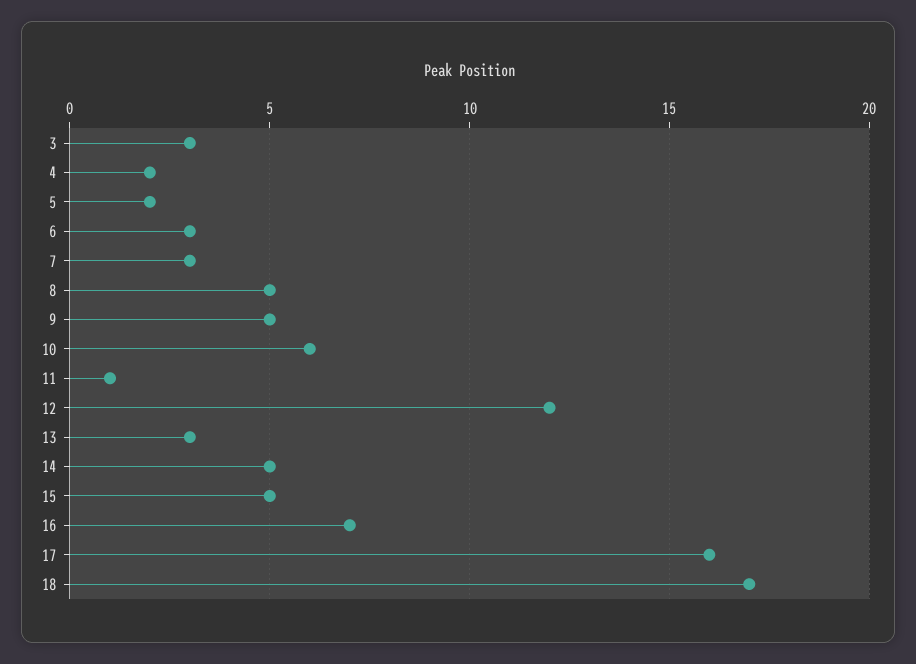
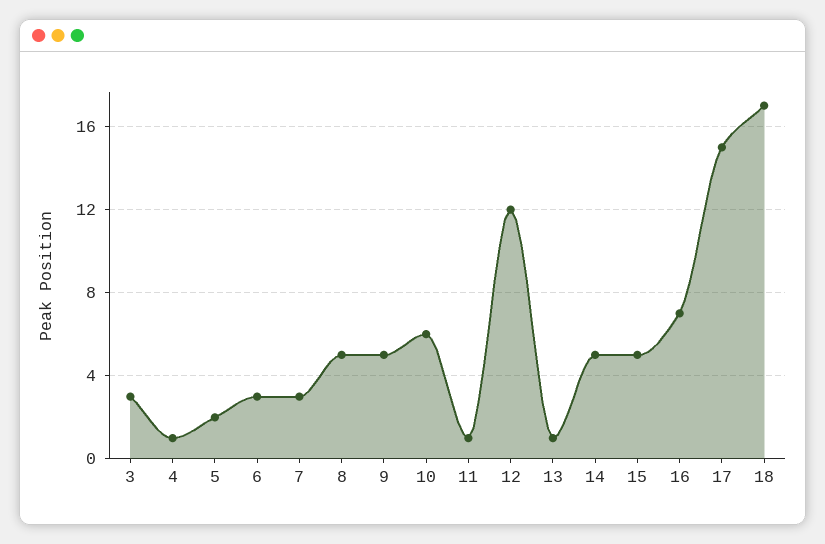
  {
    "3": 3,
-   "4": 2,
+   "4": 1,
    "5": 2,
    "6": 3,
    "7": 3,
    "8": 5,
    "9": 5,
    "10": 6,
    "11": 1,
    "12": 12,
-   "13": 3,
+   "13": 1,
    "14": 5,
    "15": 5,
    "16": 7,
-   "17": 16,
+   "17": 15,
    "18": 17
  }

